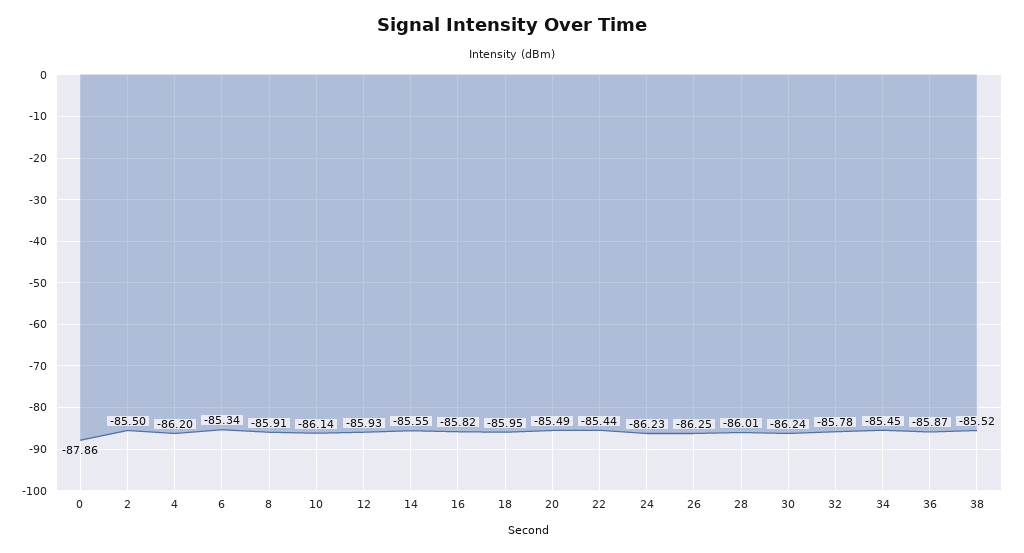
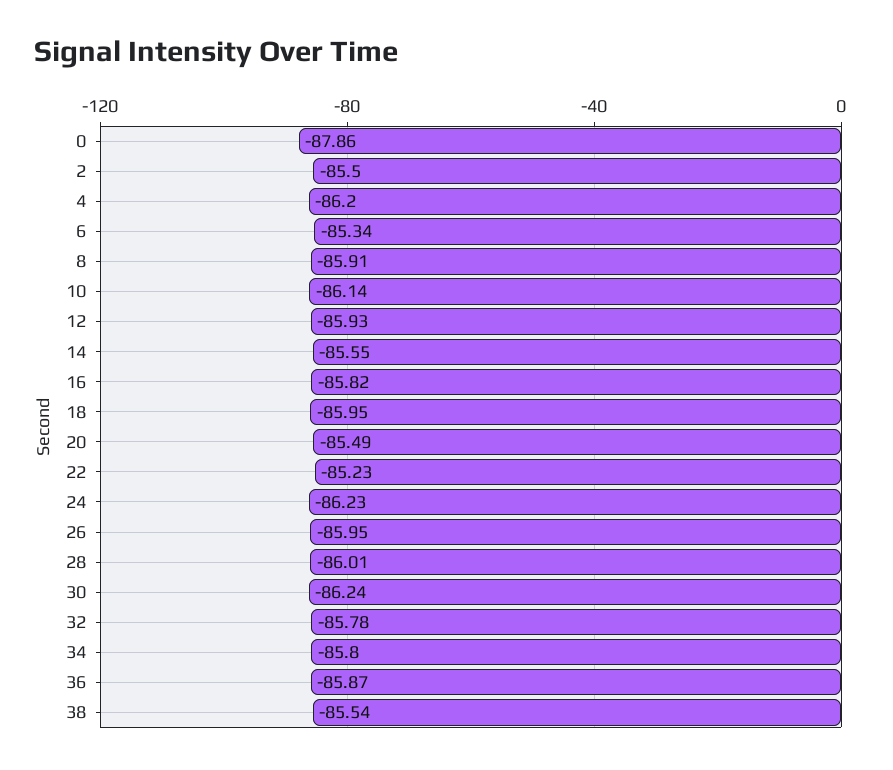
  {
    "0": -87.86,
    "2": -85.5,
    "4": -86.2,
    "6": -85.34,
    "8": -85.91,
    "10": -86.14,
    "12": -85.93,
    "14": -85.55,
    "16": -85.82,
    "18": -85.95,
    "20": -85.49,
-   "22": -85.44,
+   "22": -85.23,
    "24": -86.23,
-   "26": -86.25,
+   "26": -85.95,
    "28": -86.01,
    "30": -86.24,
    "32": -85.78,
-   "34": -85.45,
+   "34": -85.8,
    "36": -85.87,
-   "38": -85.52
+   "38": -85.54
  }

